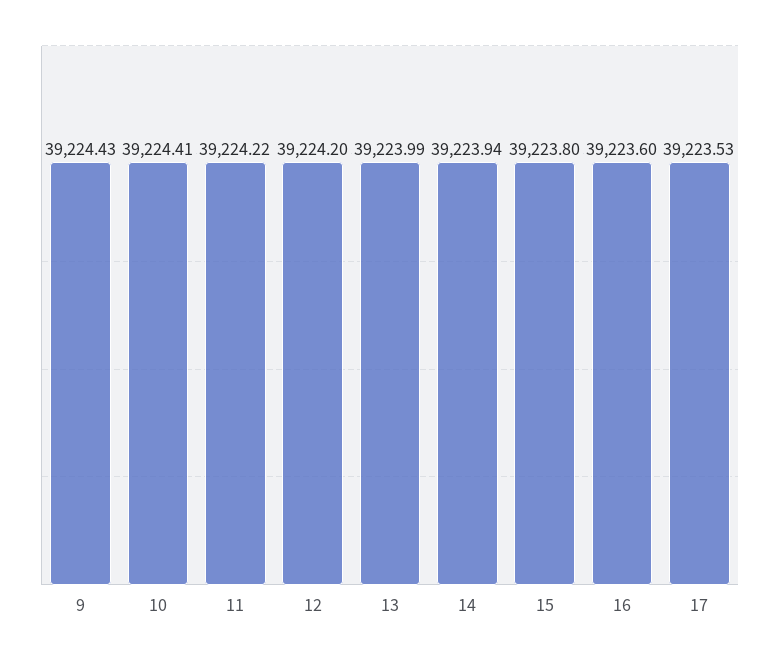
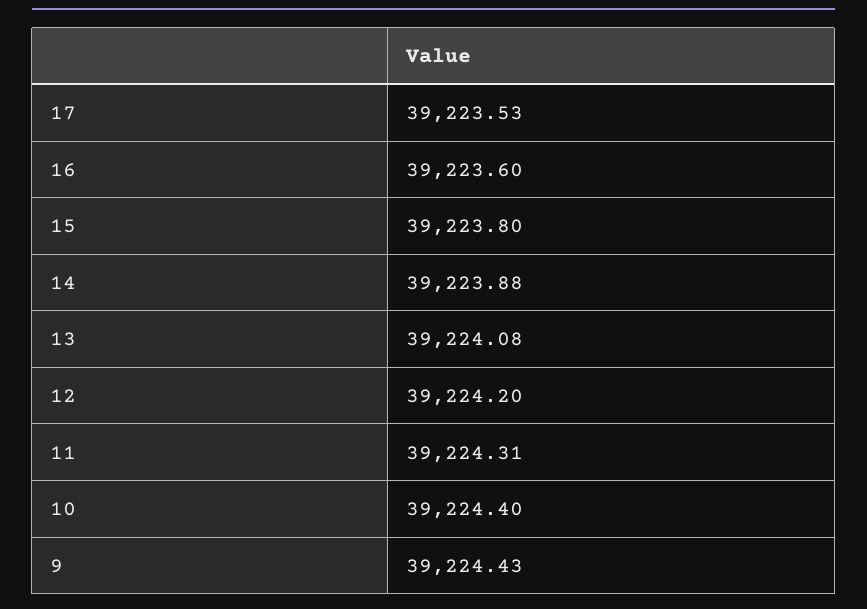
  {
    "9": 39224.43,
-   "10": 39224.41,
+   "10": 39224.4,
-   "11": 39224.22,
+   "11": 39224.31,
    "12": 39224.2,
-   "13": 39223.99,
+   "13": 39224.08,
-   "14": 39223.94,
+   "14": 39223.88,
    "15": 39223.8,
    "16": 39223.6,
    "17": 39223.53
  }

